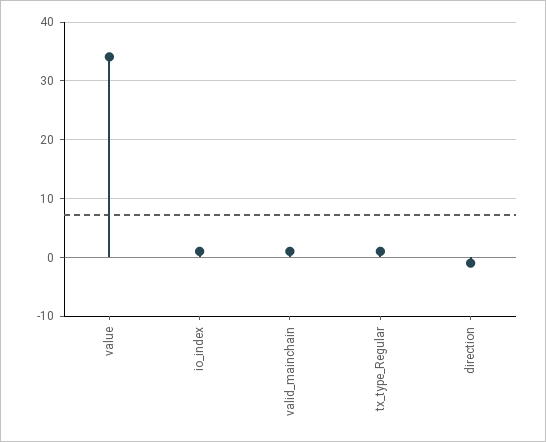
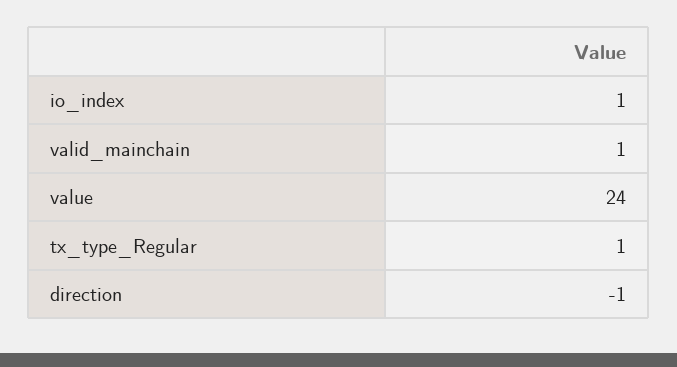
  {
-   "value": 34,
+   "value": 24,
    "io_index": 1,
    "valid_mainchain": 1,
    "tx_type_Regular": 1,
    "direction": -1
  }

